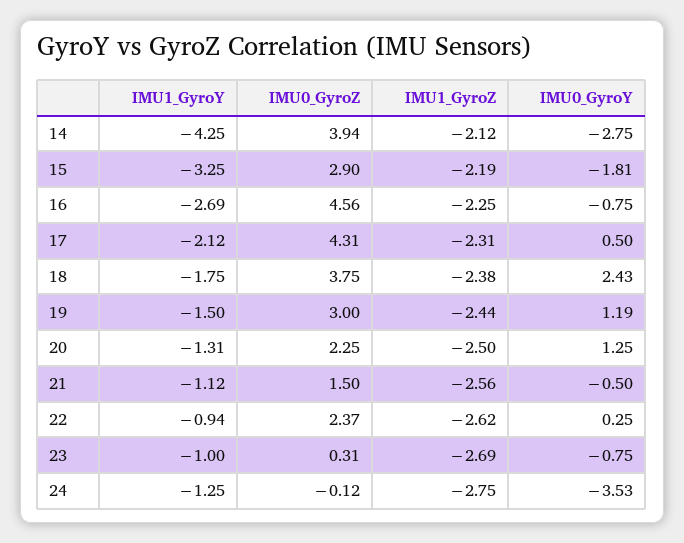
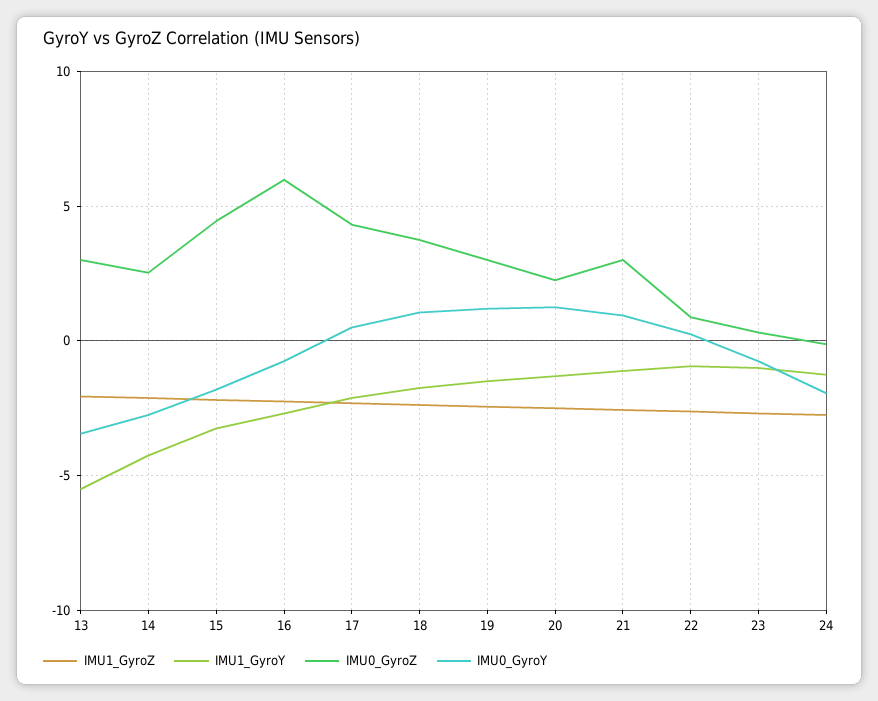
  {
    "IMU1_GyroY": {
      "14": -4.25,
      "15": -3.25,
      "16": -2.69,
      "17": -2.12,
      "18": -1.75,
      "19": -1.5,
      "20": -1.31,
      "21": -1.12,
      "22": -0.94,
      "23": -1,
-     "24": -1.25
+     "24": -1.25,
+     "13": -5.5
    },
    "IMU0_GyroZ": {
-     "14": 3.94,
+     "14": 2.5,
-     "15": 2.9,
+     "15": 4.5,
-     "16": 4.56,
+     "16": 6,
      "17": 4.31,
      "18": 3.75,
      "19": 3,
      "20": 2.25,
-     "21": 1.5,
+     "21": 3,
-     "22": 2.37,
+     "22": 1,
      "23": 0.31,
-     "24": -0.12
+     "24": -0.12,
+     "13": 3
    },
    "IMU1_GyroZ": {
      "14": -2.12,
      "15": -2.19,
      "16": -2.25,
      "17": -2.31,
      "18": -2.38,
      "19": -2.44,
      "20": -2.5,
      "21": -2.56,
      "22": -2.62,
      "23": -2.69,
-     "24": -2.75
+     "24": -2.75,
+     "13": -2
    },
    "IMU0_GyroY": {
      "14": -2.75,
      "15": -1.81,
      "16": -0.75,
      "17": 0.5,
-     "18": 2.43,
+     "18": 1,
      "19": 1.19,
      "20": 1.25,
-     "21": -0.5,
+     "21": 1,
      "22": 0.25,
      "23": -0.75,
-     "24": -3.53
+     "24": -2,
+     "13": -3.5
    }
  }

